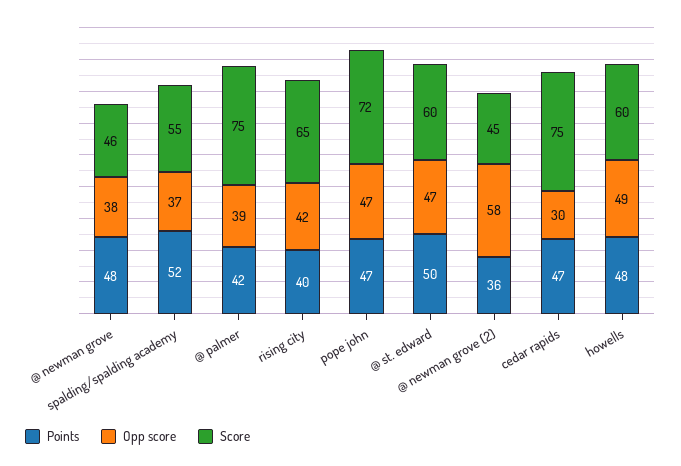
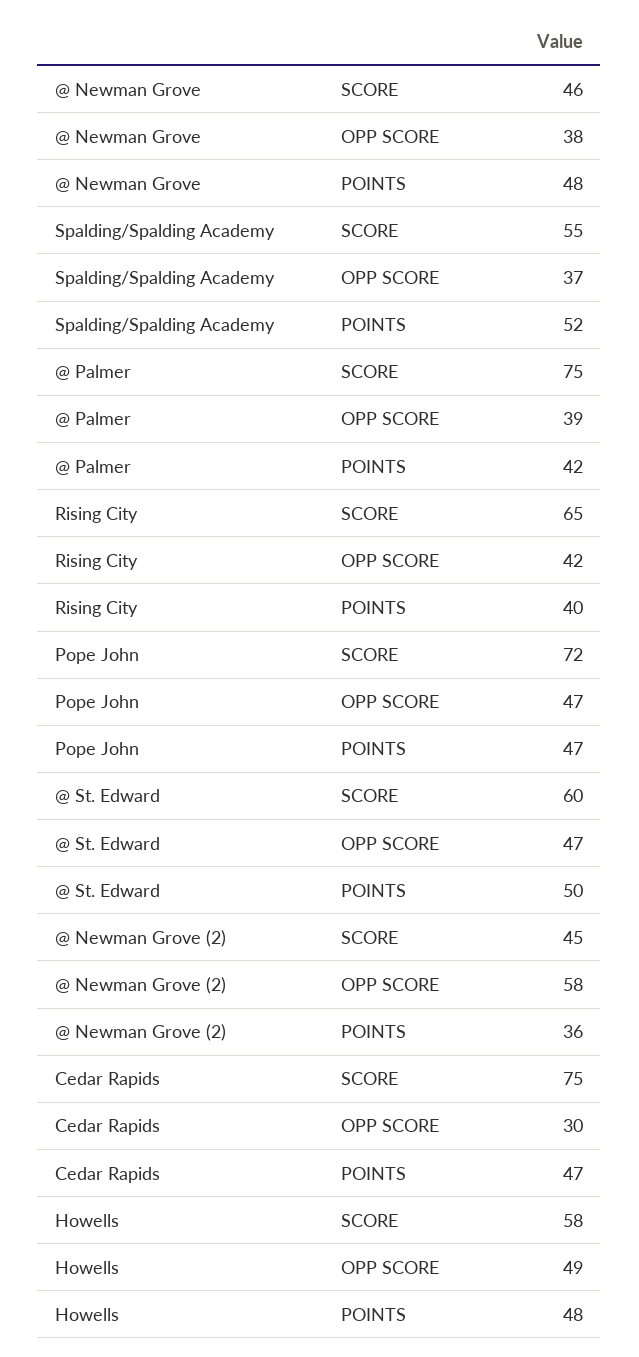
  {
    "Points": {
      "@ newman grove": 48,
      "spalding/spalding academy": 52,
      "@ palmer": 42,
      "rising city": 40,
      "pope john": 47,
      "@ st. edward": 50,
      "@ newman grove (2)": 36,
      "cedar rapids": 47,
      "howells": 48
    },
    "Opp score": {
      "@ newman grove": 38,
      "spalding/spalding academy": 37,
      "@ palmer": 39,
      "rising city": 42,
      "pope john": 47,
      "@ st. edward": 47,
      "@ newman grove (2)": 58,
      "cedar rapids": 30,
      "howells": 49
    },
    "Score": {
      "@ newman grove": 46,
      "spalding/spalding academy": 55,
      "@ palmer": 75,
      "rising city": 65,
      "pope john": 72,
      "@ st. edward": 60,
      "@ newman grove (2)": 45,
      "cedar rapids": 75,
-     "howells": 60
+     "howells": 58
    }
  }

